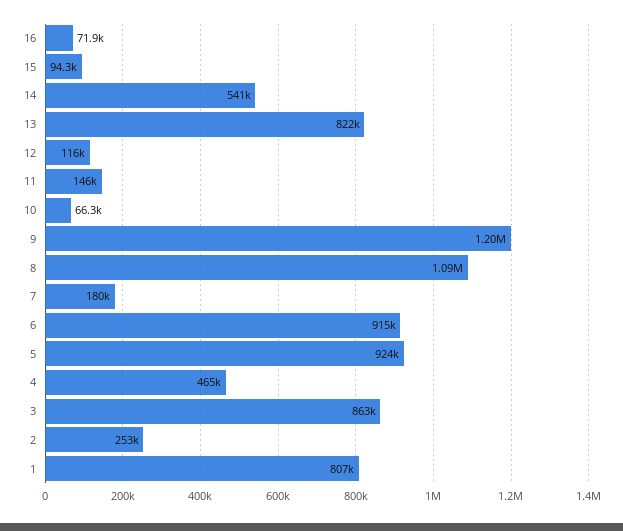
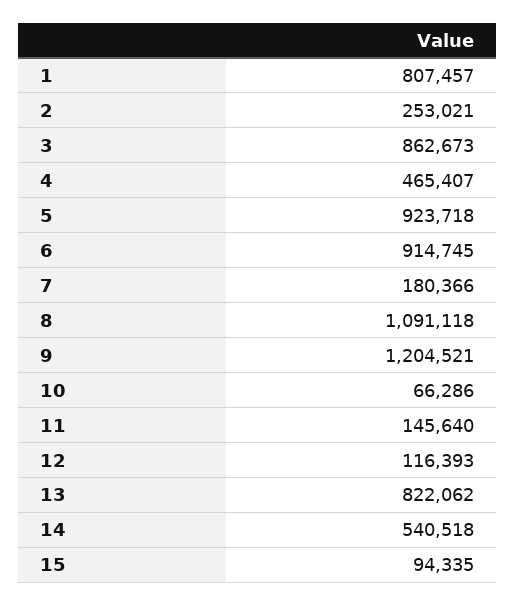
  {
-   "16": 71900,
    "15": 94335,
    "14": 540518,
    "13": 822062,
    "12": 116393,
    "11": 145640,
    "10": 66286,
    "9": 1204521,
    "8": 1091118,
    "7": 180366,
    "6": 914745,
    "5": 923718,
    "4": 465407,
    "3": 862673,
    "2": 253021,
    "1": 807457
  }

